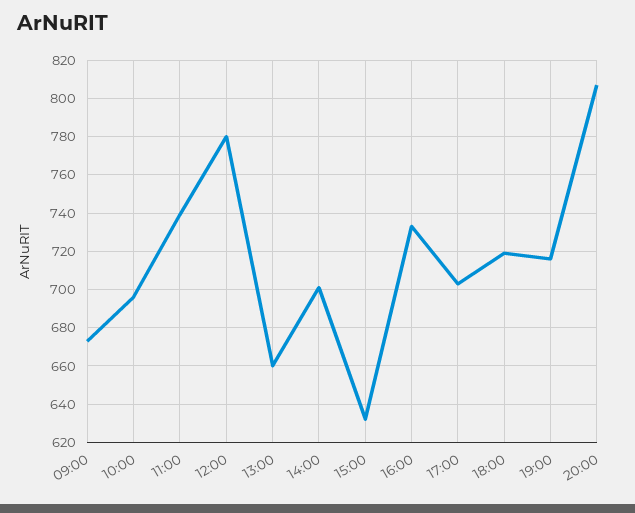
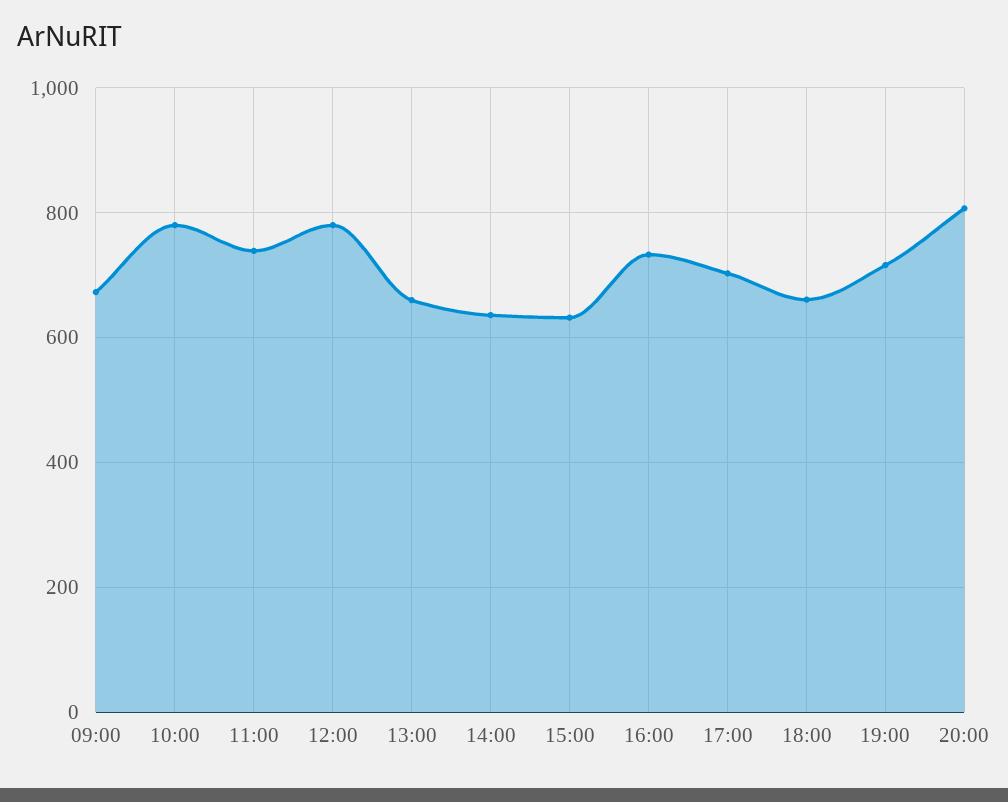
  {
    "09:00": 675,
-   "10:00": 695,
+   "10:00": 780,
    "11:00": 740,
    "12:00": 780,
    "13:00": 660,
-   "14:00": 700,
+   "14:00": 640,
    "15:00": 630,
    "16:00": 735,
    "17:00": 705,
-   "18:00": 720,
+   "18:00": 660,
    "19:00": 715,
    "20:00": 805
  }

